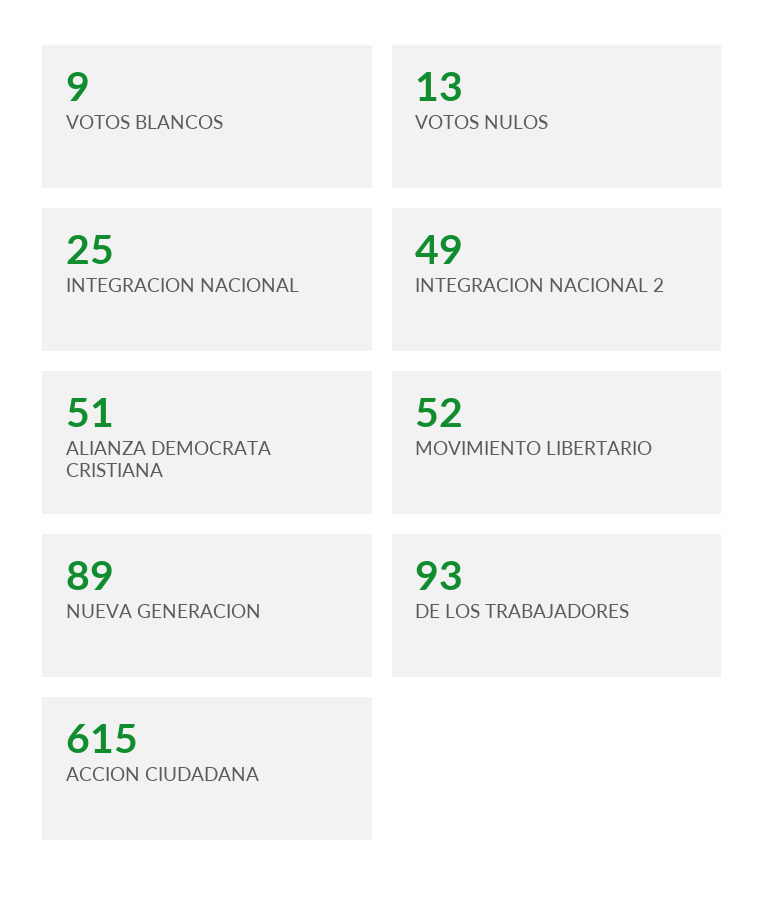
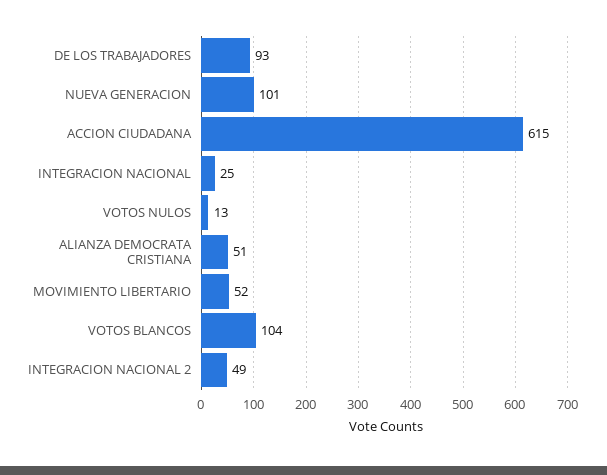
  {
-   "VOTOS BLANCOS": 9,
+   "VOTOS BLANCOS": 104,
    "VOTOS NULOS": 13,
    "INTEGRACION NACIONAL": 25,
    "INTEGRACION NACIONAL 2": 49,
    "ALIANZA DEMOCRATA CRISTIANA": 51,
    "MOVIMIENTO LIBERTARIO": 52,
-   "NUEVA GENERACION": 89,
+   "NUEVA GENERACION": 101,
    "DE LOS TRABAJADORES": 93,
    "ACCION CIUDADANA": 615
  }

